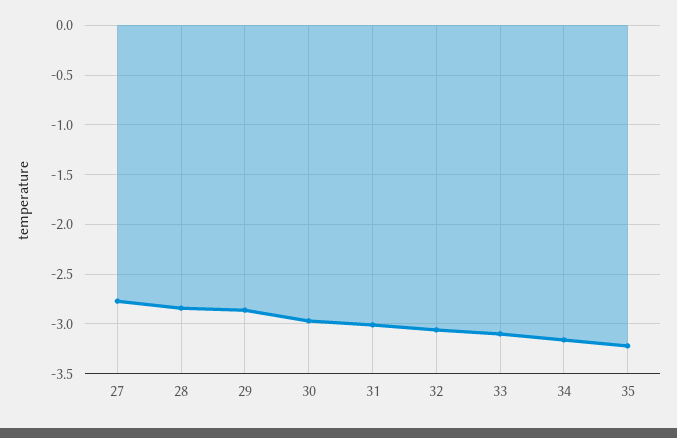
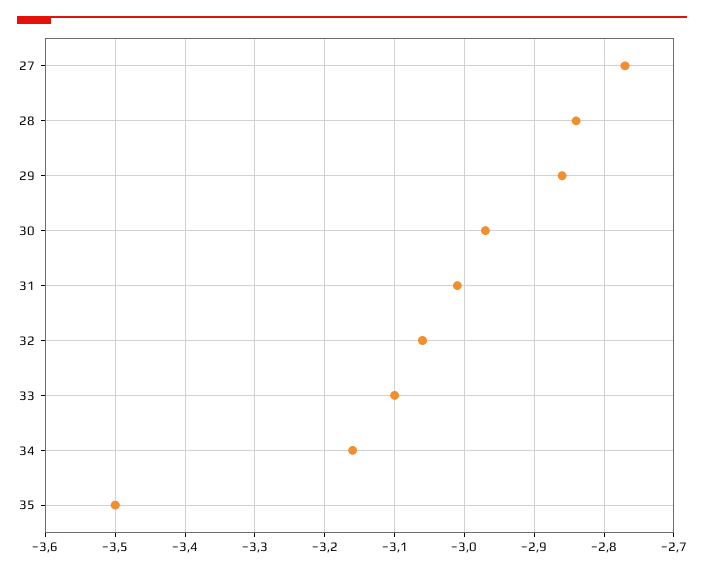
  {
    "27": -2.77,
    "28": -2.84,
    "29": -2.86,
    "30": -2.97,
    "31": -3.01,
    "32": -3.06,
    "33": -3.1,
    "34": -3.16,
-   "35": -3.2
+   "35": -3.5
  }

